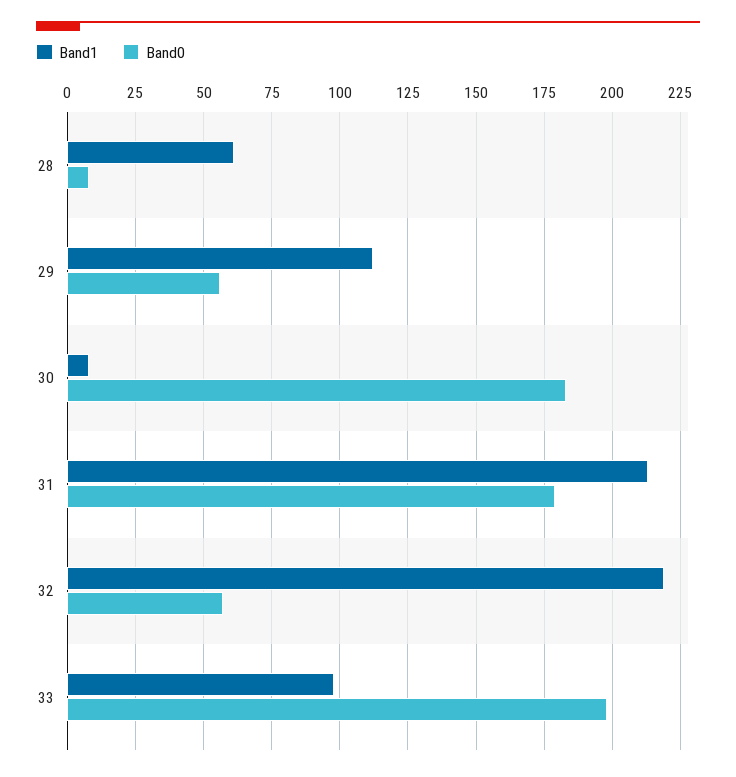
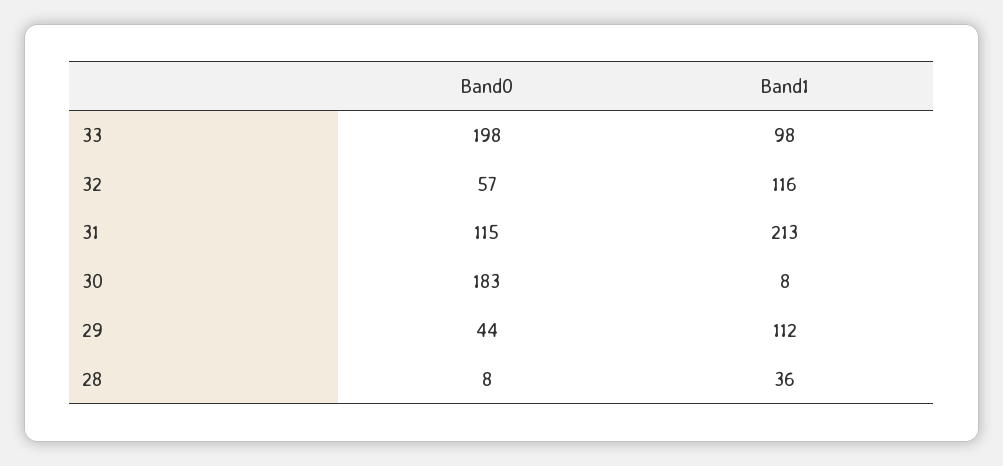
  {
    "Band1": {
-     "28": 60,
+     "28": 36,
      "29": 112,
      "30": 8,
      "31": 213,
-     "32": 220,
+     "32": 116,
      "33": 98
    },
    "Band0": {
      "28": 8,
-     "29": 55,
+     "29": 44,
      "30": 183,
-     "31": 180,
+     "31": 115,
      "32": 57,
      "33": 198
    }
  }

